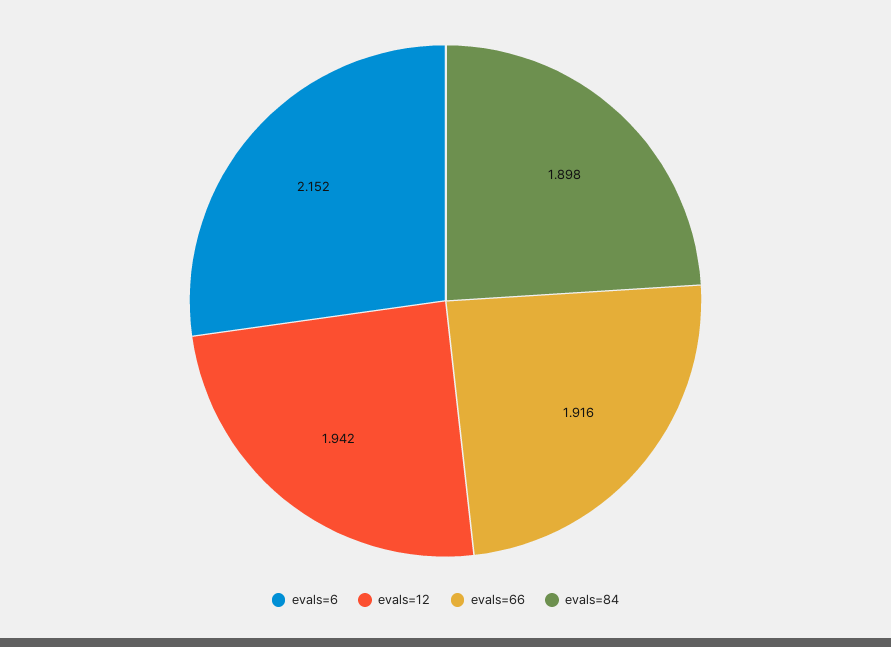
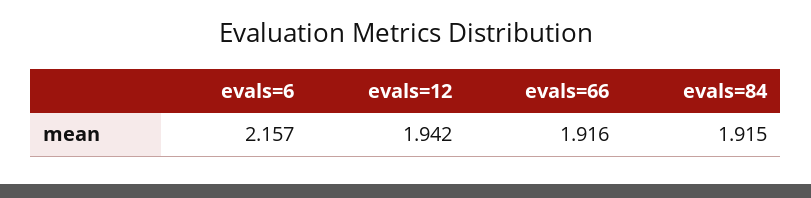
  {
-   "evals=6": 2.152,
+   "evals=6": 2.157,
    "evals=12": 1.942,
    "evals=66": 1.916,
-   "evals=84": 1.898
+   "evals=84": 1.915
  }

